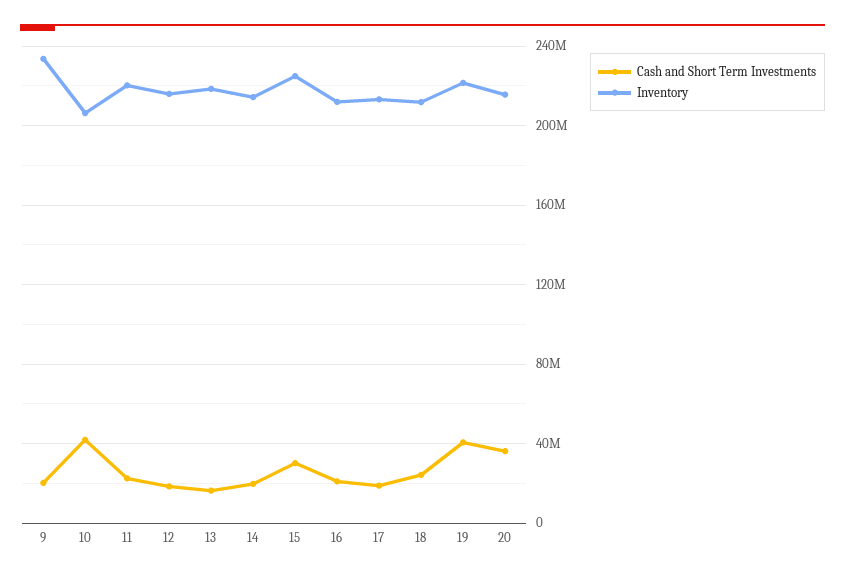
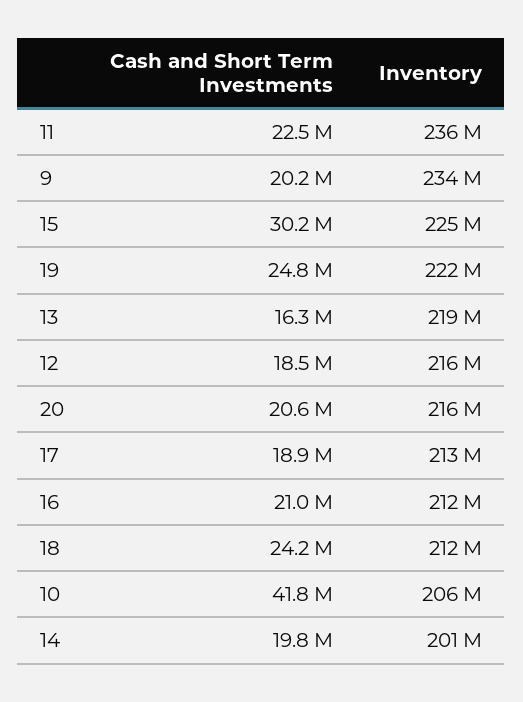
  {
    "Cash and Short Term Investments": {
      "9": 20200000,
      "10": 41800000,
      "11": 22500000,
      "12": 18500000,
      "13": 16300000,
      "14": 19800000,
      "15": 30200000,
      "16": 21000000,
      "17": 18900000,
      "18": 24200000,
-     "19": 40000000,
+     "19": 24800000,
-     "20": 35000000
+     "20": 20600000
    },
    "Inventory": {
      "9": 234000000,
      "10": 206000000,
-     "11": 220000000,
+     "11": 236000000,
      "12": 216000000,
      "13": 219000000,
-     "14": 215000000,
+     "14": 201000000,
      "15": 225000000,
      "16": 212000000,
      "17": 213000000,
      "18": 212000000,
      "19": 222000000,
      "20": 216000000
    }
  }

